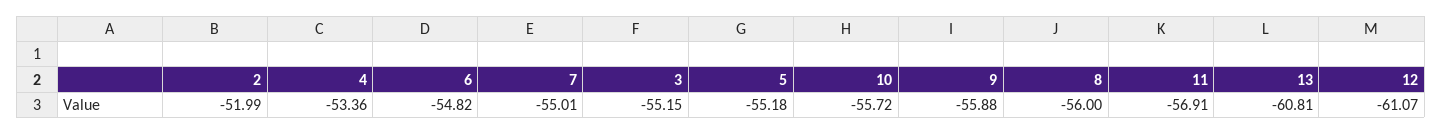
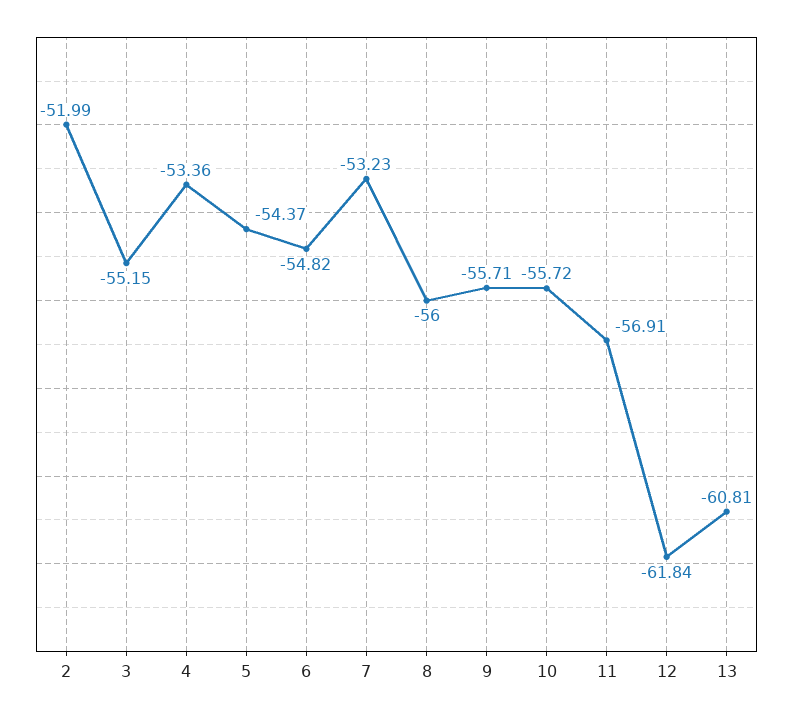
  {
    "2": -51.99,
    "4": -53.36,
    "6": -54.82,
-   "7": -55.01,
+   "7": -53.23,
    "3": -55.15,
-   "5": -55.18,
+   "5": -54.37,
    "10": -55.72,
-   "9": -55.88,
+   "9": -55.71,
    "8": -56,
    "11": -56.91,
    "13": -60.81,
-   "12": -61.07
+   "12": -61.84
  }

